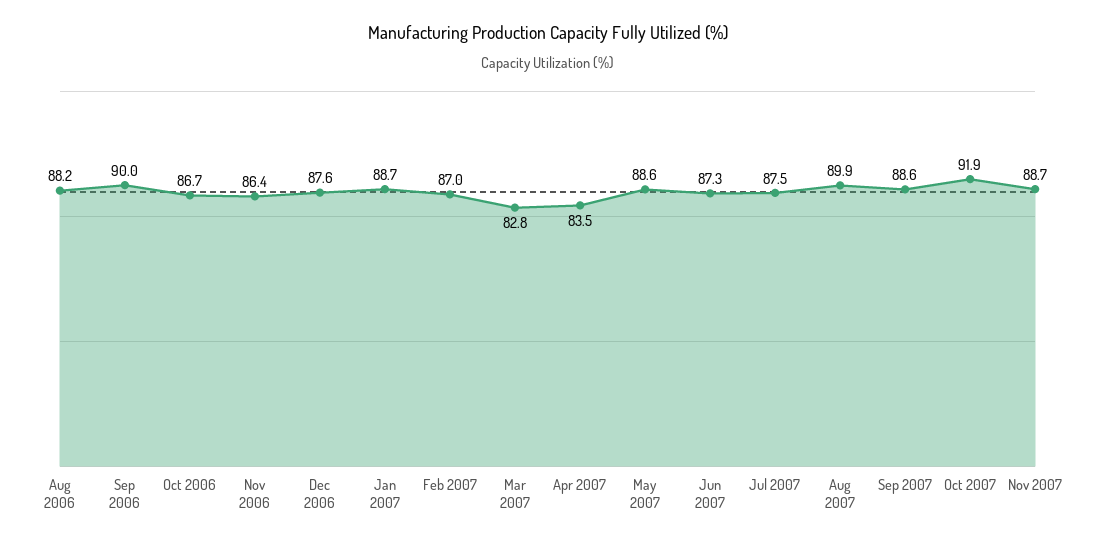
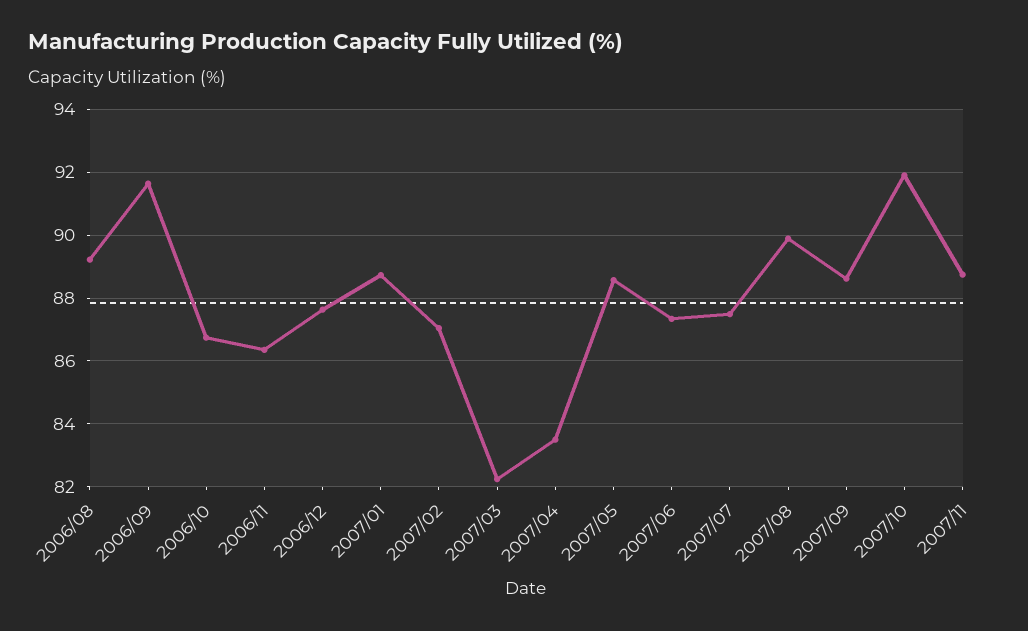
  {
-   "Aug 2006": 88.2,
+   "Aug 2006": 89.2,
-   "Sep 2006": 90,
+   "Sep 2006": 91.6,
    "Oct 2006": 86.7,
    "Nov 2006": 86.4,
    "Dec 2006": 87.6,
    "Jan 2007": 88.7,
    "Feb 2007": 87,
-   "Mar 2007": 82.8,
+   "Mar 2007": 82.2,
    "Apr 2007": 83.5,
    "May 2007": 88.6,
    "Jun 2007": 87.3,
    "Jul 2007": 87.5,
    "Aug 2007": 89.9,
    "Sep 2007": 88.6,
    "Oct 2007": 91.9,
    "Nov 2007": 88.7
  }

